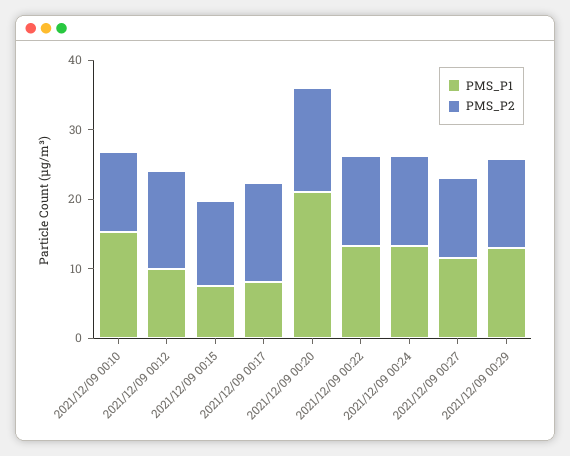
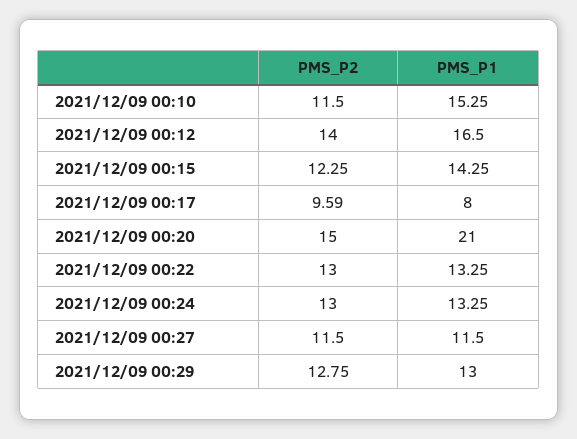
  {
    "PMS_P1": {
      "2021/12/09 00:10": 15.25,
-     "2021/12/09 00:12": 10,
+     "2021/12/09 00:12": 16.5,
-     "2021/12/09 00:15": 8,
+     "2021/12/09 00:15": 14.25,
      "2021/12/09 00:17": 8,
      "2021/12/09 00:20": 21,
      "2021/12/09 00:22": 13.25,
      "2021/12/09 00:24": 13.25,
      "2021/12/09 00:27": 11.5,
      "2021/12/09 00:29": 13
    },
    "PMS_P2": {
      "2021/12/09 00:10": 11.5,
      "2021/12/09 00:12": 14,
      "2021/12/09 00:15": 12.25,
-     "2021/12/09 00:17": 14,
+     "2021/12/09 00:17": 9.59,
      "2021/12/09 00:20": 15,
      "2021/12/09 00:22": 13,
      "2021/12/09 00:24": 13,
      "2021/12/09 00:27": 11.5,
      "2021/12/09 00:29": 12.75
    }
  }

